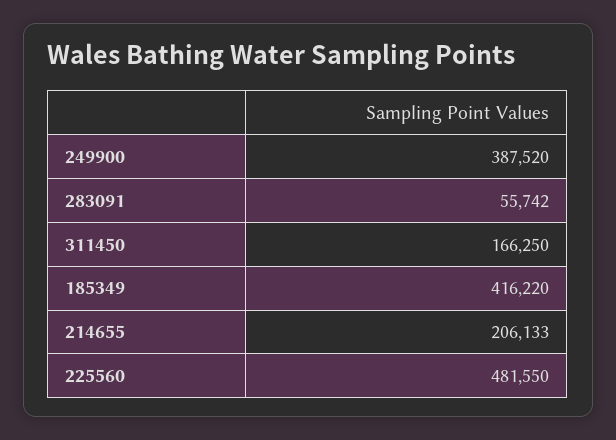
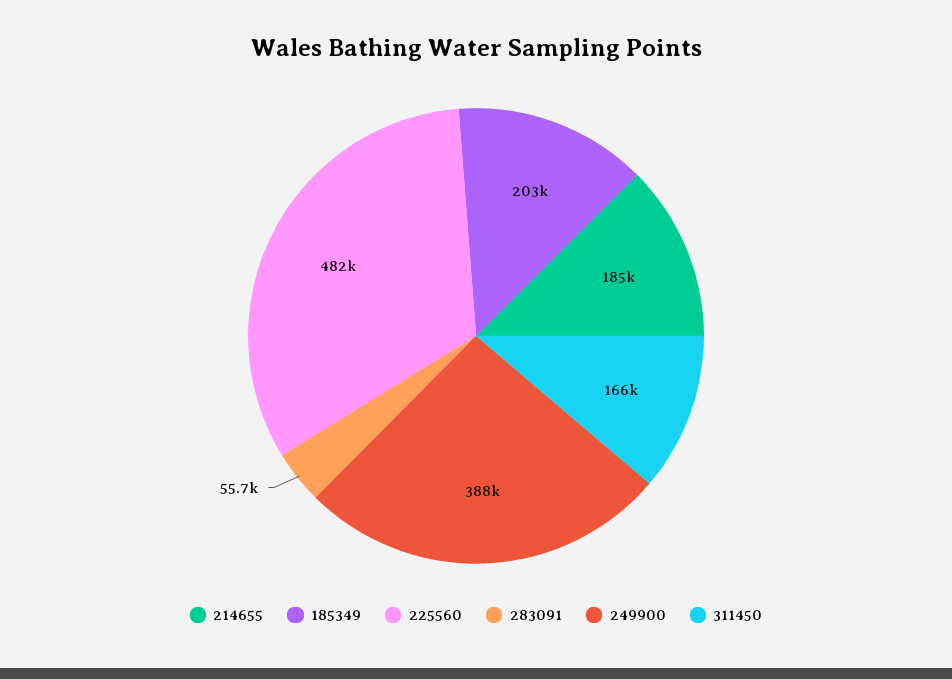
  {
    "249900": 387520,
    "283091": 55742,
    "311450": 166250,
-   "185349": 416220,
+   "185349": 203000,
-   "214655": 206133,
+   "214655": 185000,
    "225560": 481550
  }

